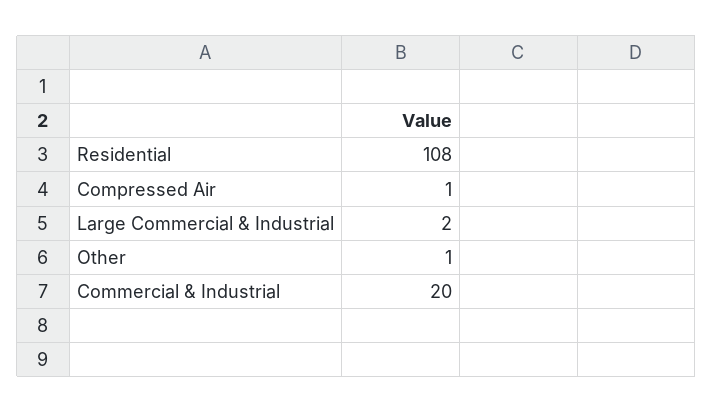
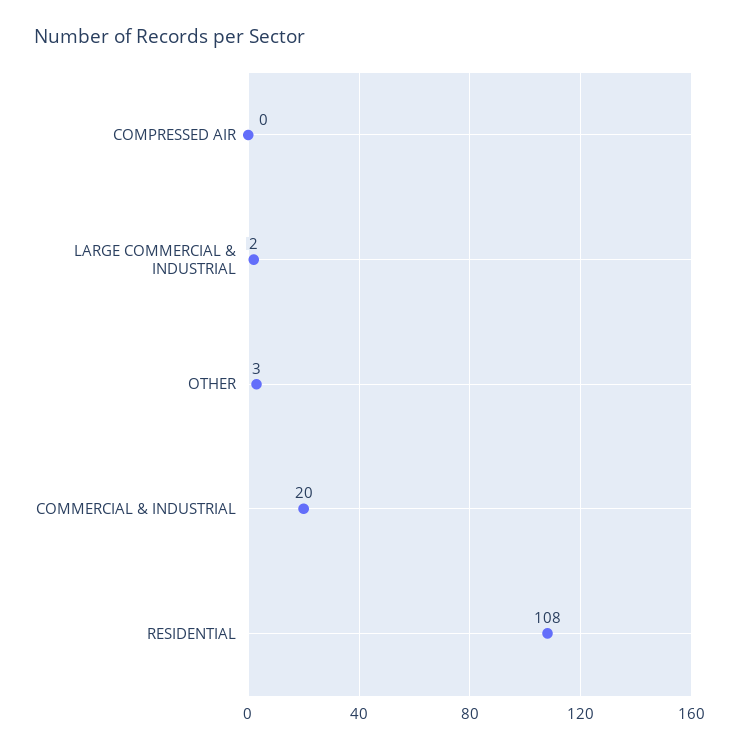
  {
    "Residential": 108,
-   "Compressed Air": 1,
+   "Compressed Air": 0,
    "Large Commercial & Industrial": 2,
-   "Other": 1,
+   "Other": 3,
    "Commercial & Industrial": 20
  }

